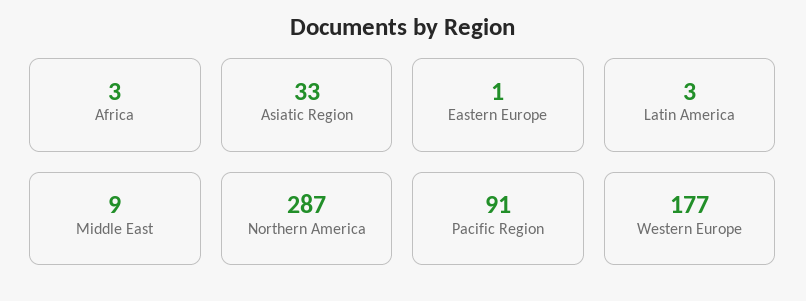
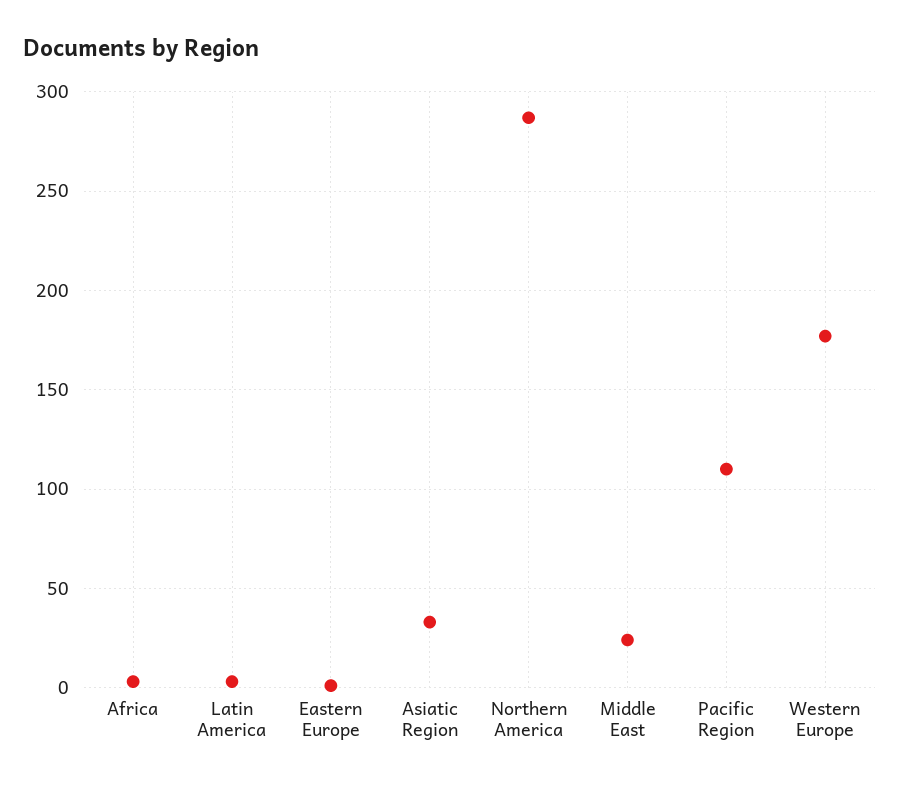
  {
    "Africa": 3,
    "Asiatic Region": 33,
    "Eastern Europe": 1,
    "Latin America": 3,
-   "Middle East": 9,
+   "Middle East": 25,
    "Northern America": 287,
-   "Pacific Region": 91,
+   "Pacific Region": 110,
    "Western Europe": 177
  }

